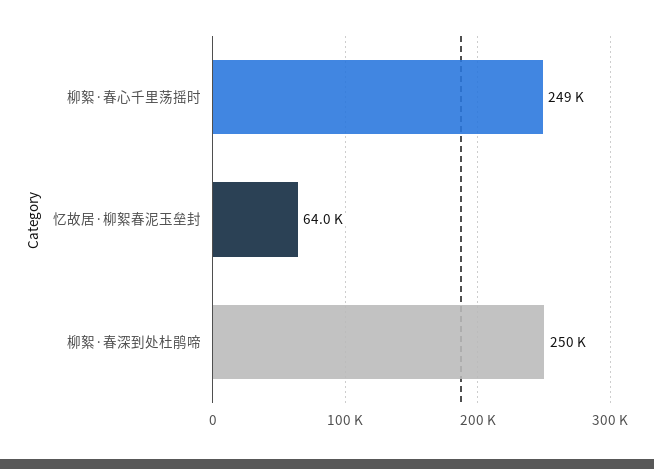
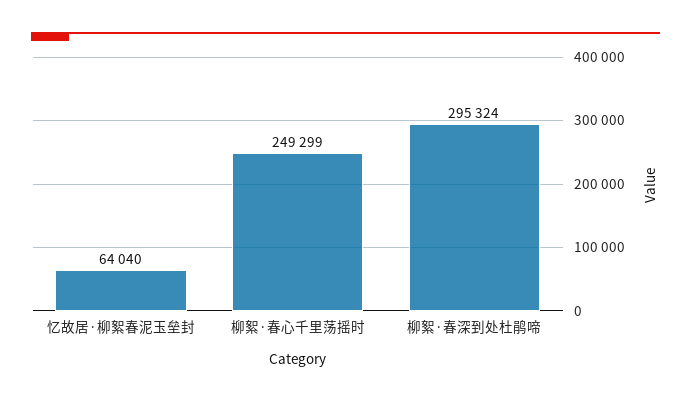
  {
    "柳絮·春心千里荡摇时": 249299,
    "忆故居·柳絮春泥玉垒封": 64040,
-   "柳絮·春深到处杜鹃啼": 250000
+   "柳絮·春深到处杜鹃啼": 295324
  }

